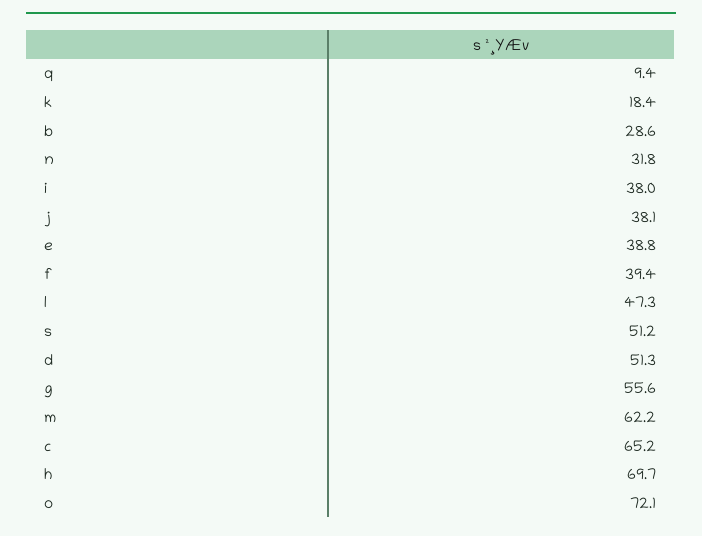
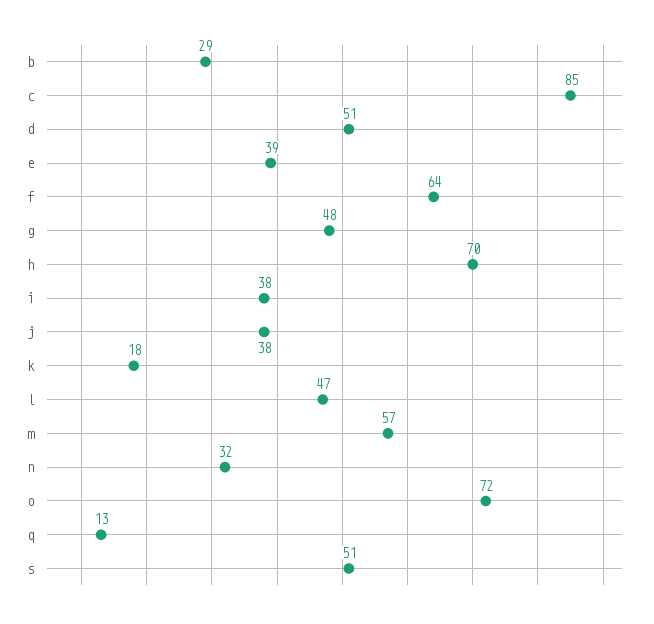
  {
-   "q": 9.4,
+   "q": 13,
    "k": 18.4,
    "b": 28.6,
    "n": 31.8,
    "i": 38,
    "j": 38.1,
    "e": 38.8,
-   "f": 39.4,
+   "f": 64,
    "l": 47.3,
    "s": 51.2,
    "d": 51.3,
-   "g": 55.6,
+   "g": 48,
-   "m": 62.2,
+   "m": 57,
-   "c": 65.2,
+   "c": 85,
    "h": 69.7,
    "o": 72.1
  }

